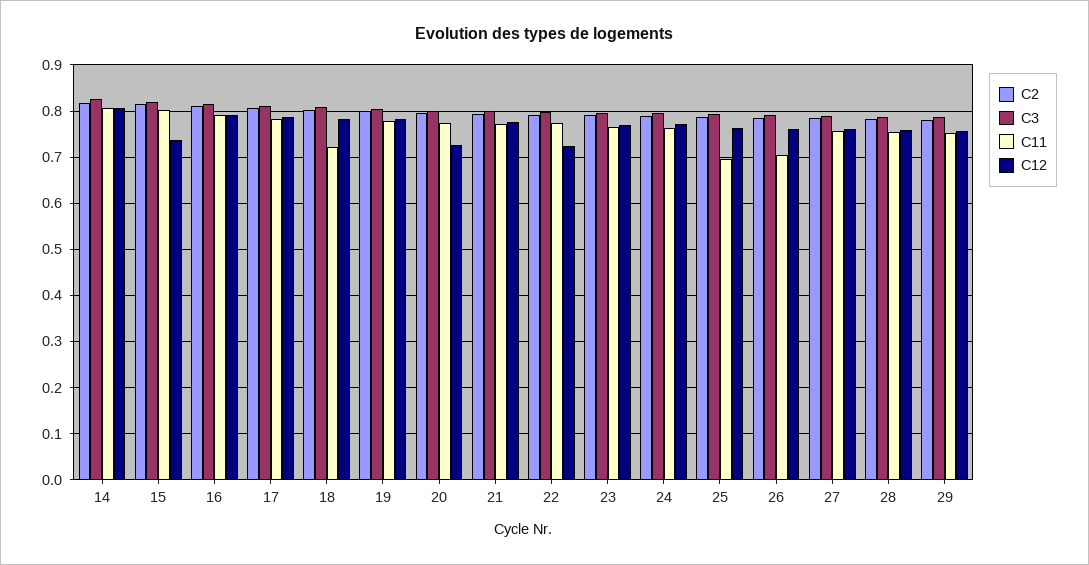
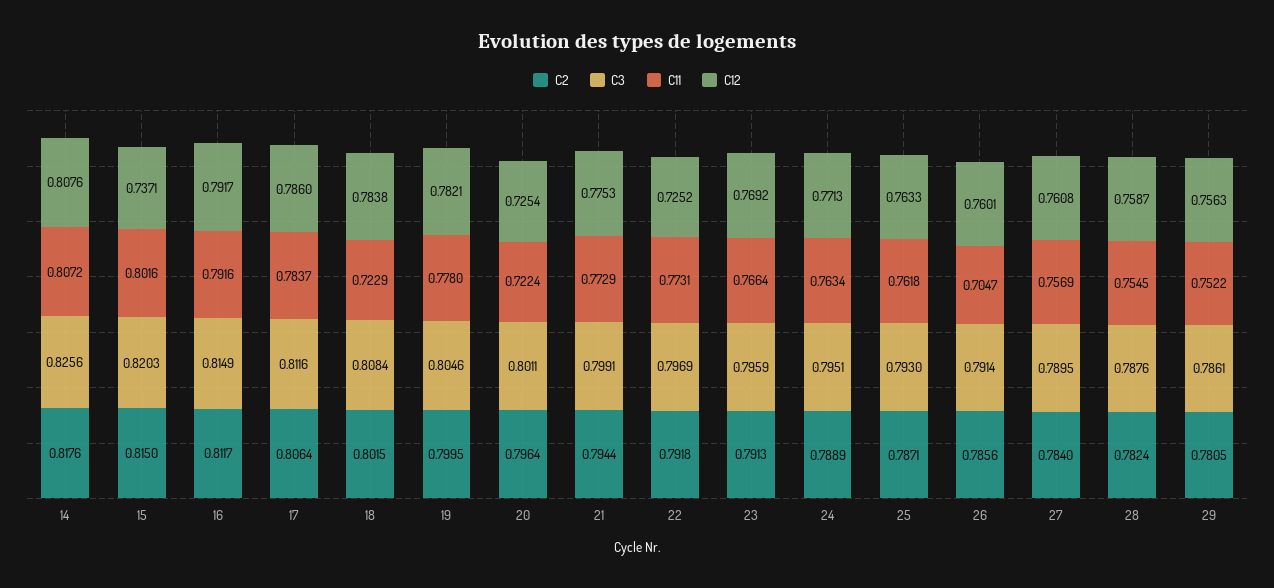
  {
    "C2": {
      "14": 0.8176,
      "15": 0.815,
      "16": 0.8117,
      "17": 0.8064,
      "18": 0.8015,
      "19": 0.7995,
      "20": 0.7964,
      "21": 0.7944,
      "22": 0.7918,
      "23": 0.7913,
      "24": 0.7889,
      "25": 0.7871,
      "26": 0.7856,
      "27": 0.784,
      "28": 0.7824,
      "29": 0.7805
    },
    "C3": {
      "14": 0.8256,
      "15": 0.8203,
      "16": 0.8149,
      "17": 0.8116,
      "18": 0.8084,
      "19": 0.8046,
      "20": 0.8011,
      "21": 0.7991,
      "22": 0.7969,
      "23": 0.7959,
      "24": 0.7951,
      "25": 0.793,
      "26": 0.7914,
      "27": 0.7895,
      "28": 0.7876,
      "29": 0.7861
    },
    "C11": {
      "14": 0.8072,
      "15": 0.8016,
      "16": 0.7916,
      "17": 0.7837,
      "18": 0.7229,
      "19": 0.778,
-     "20": 0.78,
+     "20": 0.7224,
      "21": 0.7729,
      "22": 0.7731,
      "23": 0.7664,
      "24": 0.7634,
-     "25": 0.7,
+     "25": 0.7618,
      "26": 0.7047,
      "27": 0.7569,
      "28": 0.7545,
      "29": 0.7522
    },
    "C12": {
      "14": 0.8076,
      "15": 0.7371,
      "16": 0.7917,
      "17": 0.786,
      "18": 0.7838,
      "19": 0.7821,
      "20": 0.7254,
      "21": 0.7753,
      "22": 0.7252,
      "23": 0.7692,
      "24": 0.7713,
      "25": 0.7633,
      "26": 0.7601,
      "27": 0.7608,
      "28": 0.7587,
      "29": 0.7563
    }
  }

